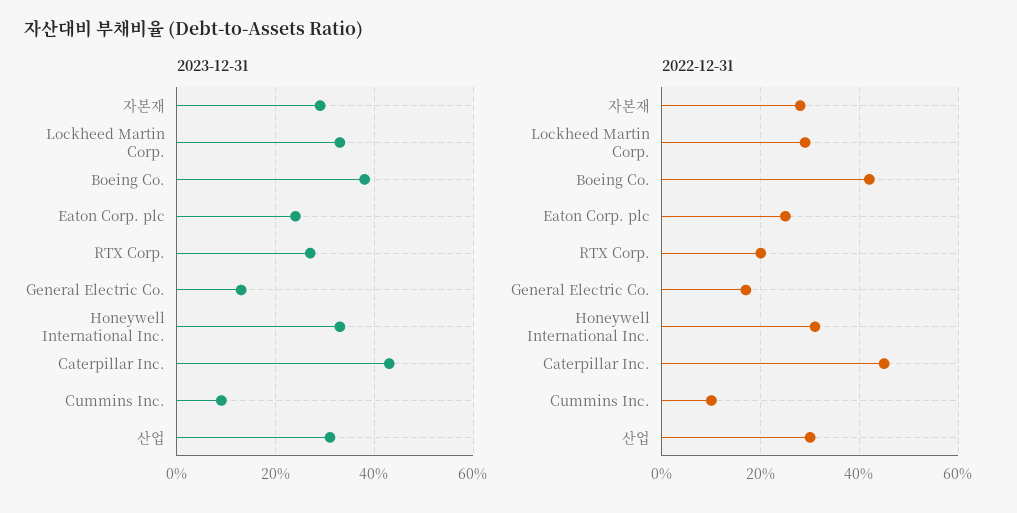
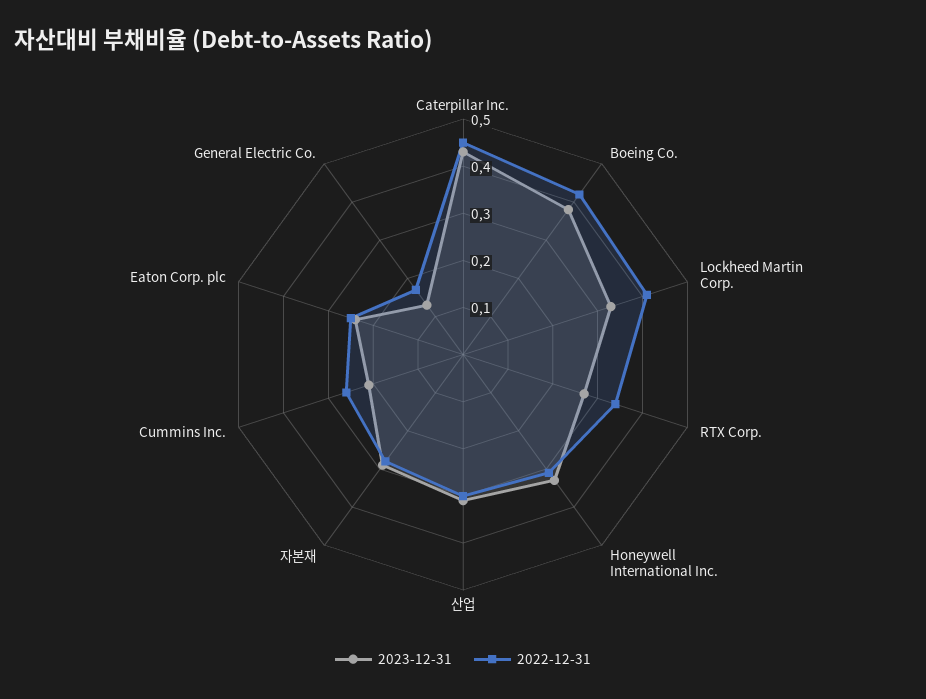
  {
    "2023-12-31": {
      "자본재": 0.3,
      "Lockheed Martin Corp.": 0.35,
      "Boeing Co.": 0.4,
      "Eaton Corp. plc": 0.25,
      "RTX Corp.": 0.25,
      "General Electric Co.": 0.15,
      "Honeywell International Inc.": 0.35,
      "Caterpillar Inc.": 0.45,
-     "Cummins Inc.": 0.1,
+     "Cummins Inc.": 0.2,
      "산업": 0.3
    },
    "2022-12-31": {
      "자본재": 0.3,
-     "Lockheed Martin Corp.": 0.3,
+     "Lockheed Martin Corp.": 0.4,
      "Boeing Co.": 0.4,
      "Eaton Corp. plc": 0.25,
-     "RTX Corp.": 0.2,
+     "RTX Corp.": 0.35,
      "General Electric Co.": 0.15,
      "Honeywell International Inc.": 0.3,
      "Caterpillar Inc.": 0.45,
-     "Cummins Inc.": 0.1,
+     "Cummins Inc.": 0.25,
      "산업": 0.3
    }
  }

